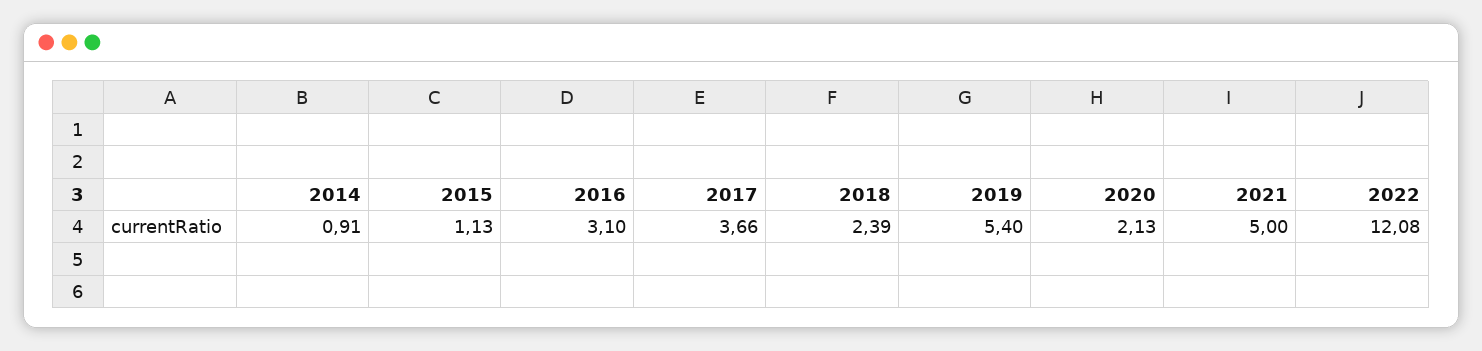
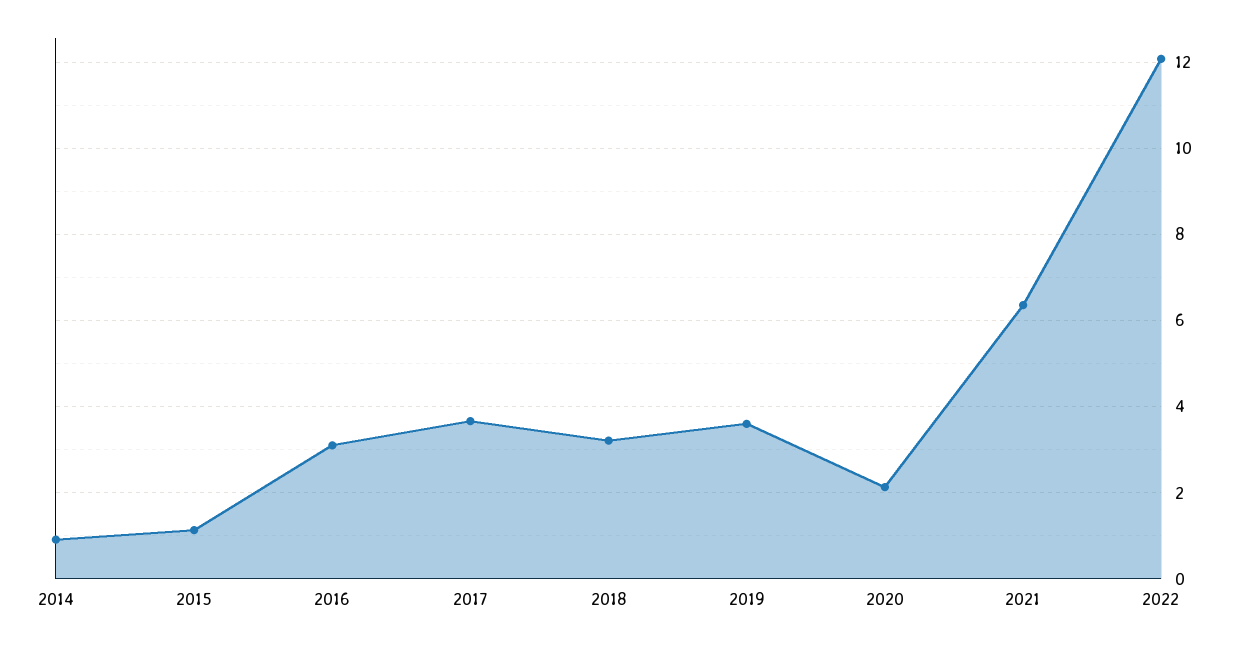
  {
    "2014": 0.91,
    "2015": 1.13,
    "2016": 3.1,
    "2017": 3.66,
-   "2018": 2.39,
+   "2018": 3.2,
-   "2019": 5.4,
+   "2019": 3.6,
    "2020": 2.13,
-   "2021": 5,
+   "2021": 6.4,
    "2022": 12.08
  }

